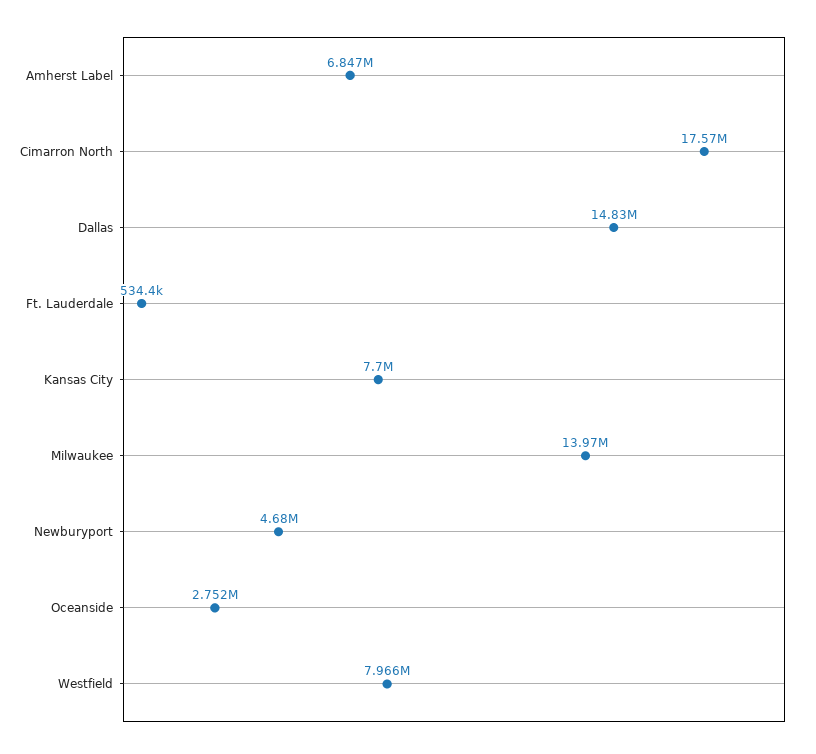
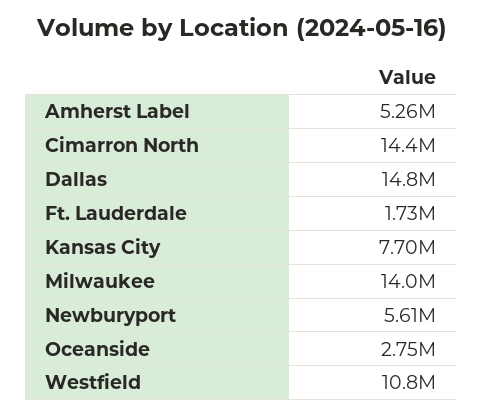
  {
-   "Amherst Label": 6847000,
+   "Amherst Label": 5260000,
-   "Cimarron North": 17570000,
+   "Cimarron North": 14400000,
    "Dallas": 14830000,
-   "Ft. Lauderdale": 534400,
+   "Ft. Lauderdale": 1730000,
    "Kansas City": 7700000,
    "Milwaukee": 13970000,
-   "Newburyport": 4680000,
+   "Newburyport": 5610000,
    "Oceanside": 2752000,
-   "Westfield": 7966000
+   "Westfield": 10800000
  }

